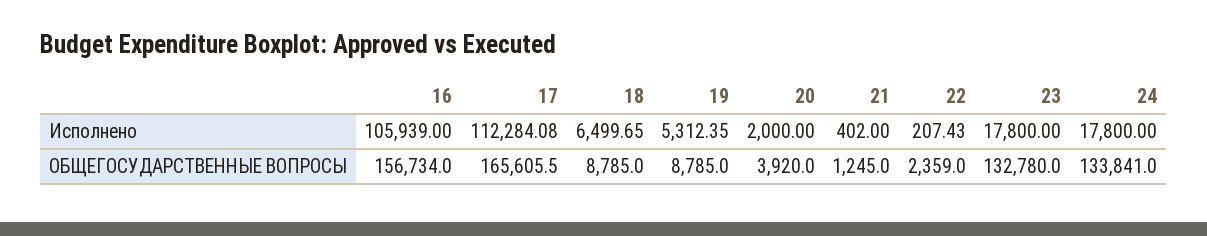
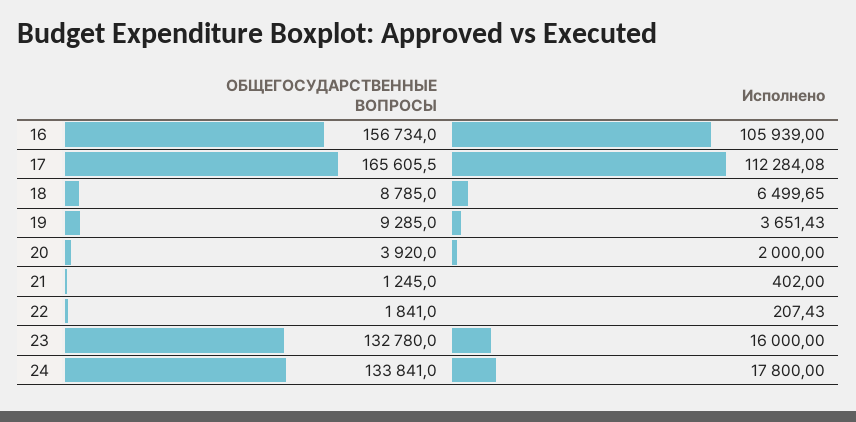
  {
    "16": {
      "Исполнено": 105939,
      "ОБЩЕГОСУДАРСТВЕННЫЕ ВОПРОСЫ": 156734
    },
    "17": {
      "Исполнено": 112284.08,
      "ОБЩЕГОСУДАРСТВЕННЫЕ ВОПРОСЫ": 165605.5
    },
    "18": {
      "Исполнено": 6499.65,
      "ОБЩЕГОСУДАРСТВЕННЫЕ ВОПРОСЫ": 8785
    },
    "19": {
-     "Исполнено": 5312.35,
+     "Исполнено": 3651.43,
-     "ОБЩЕГОСУДАРСТВЕННЫЕ ВОПРОСЫ": 8785
+     "ОБЩЕГОСУДАРСТВЕННЫЕ ВОПРОСЫ": 9285
    },
    "20": {
      "Исполнено": 2000,
      "ОБЩЕГОСУДАРСТВЕННЫЕ ВОПРОСЫ": 3920
    },
    "21": {
      "Исполнено": 402,
      "ОБЩЕГОСУДАРСТВЕННЫЕ ВОПРОСЫ": 1245
    },
    "22": {
      "Исполнено": 207.43,
-     "ОБЩЕГОСУДАРСТВЕННЫЕ ВОПРОСЫ": 2359
+     "ОБЩЕГОСУДАРСТВЕННЫЕ ВОПРОСЫ": 1841
    },
    "23": {
-     "Исполнено": 17800,
+     "Исполнено": 16000,
      "ОБЩЕГОСУДАРСТВЕННЫЕ ВОПРОСЫ": 132780
    },
    "24": {
      "Исполнено": 17800,
      "ОБЩЕГОСУДАРСТВЕННЫЕ ВОПРОСЫ": 133841
    }
  }

